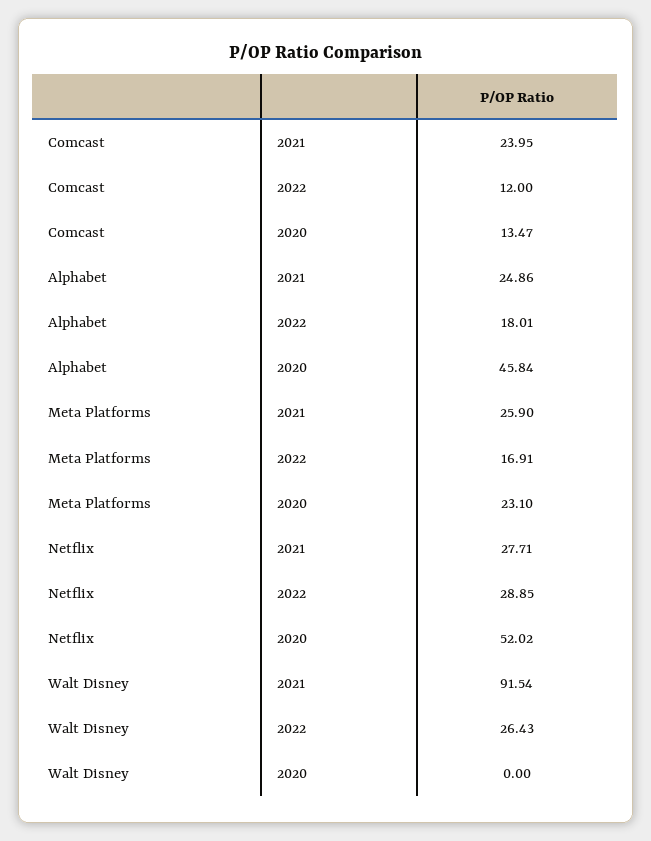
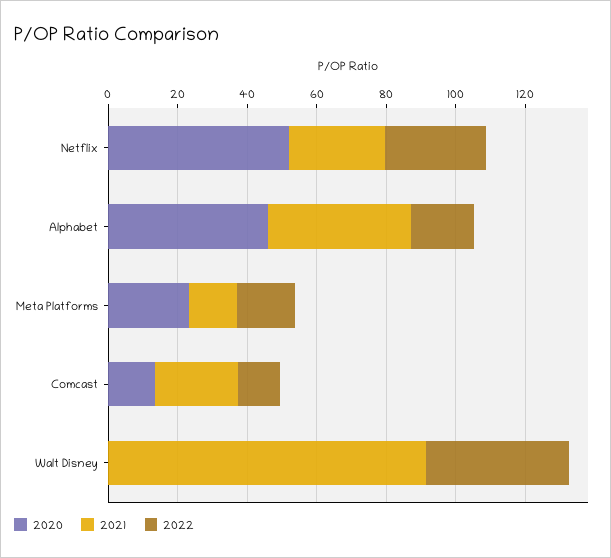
  {
    "2021": {
      "Comcast": 23.95,
-     "Alphabet": 24.86,
+     "Alphabet": 40,
-     "Meta Platforms": 25.9,
+     "Meta Platforms": 15,
      "Netflix": 27.71,
      "Walt Disney": 91.54
    },
    "2022": {
      "Comcast": 12,
      "Alphabet": 18.01,
      "Meta Platforms": 16.91,
      "Netflix": 28.85,
-     "Walt Disney": 26.43
+     "Walt Disney": 40
    },
    "2020": {
      "Comcast": 13.47,
      "Alphabet": 45.84,
      "Meta Platforms": 23.1,
      "Netflix": 52.02,
      "Walt Disney": 0
    }
  }

